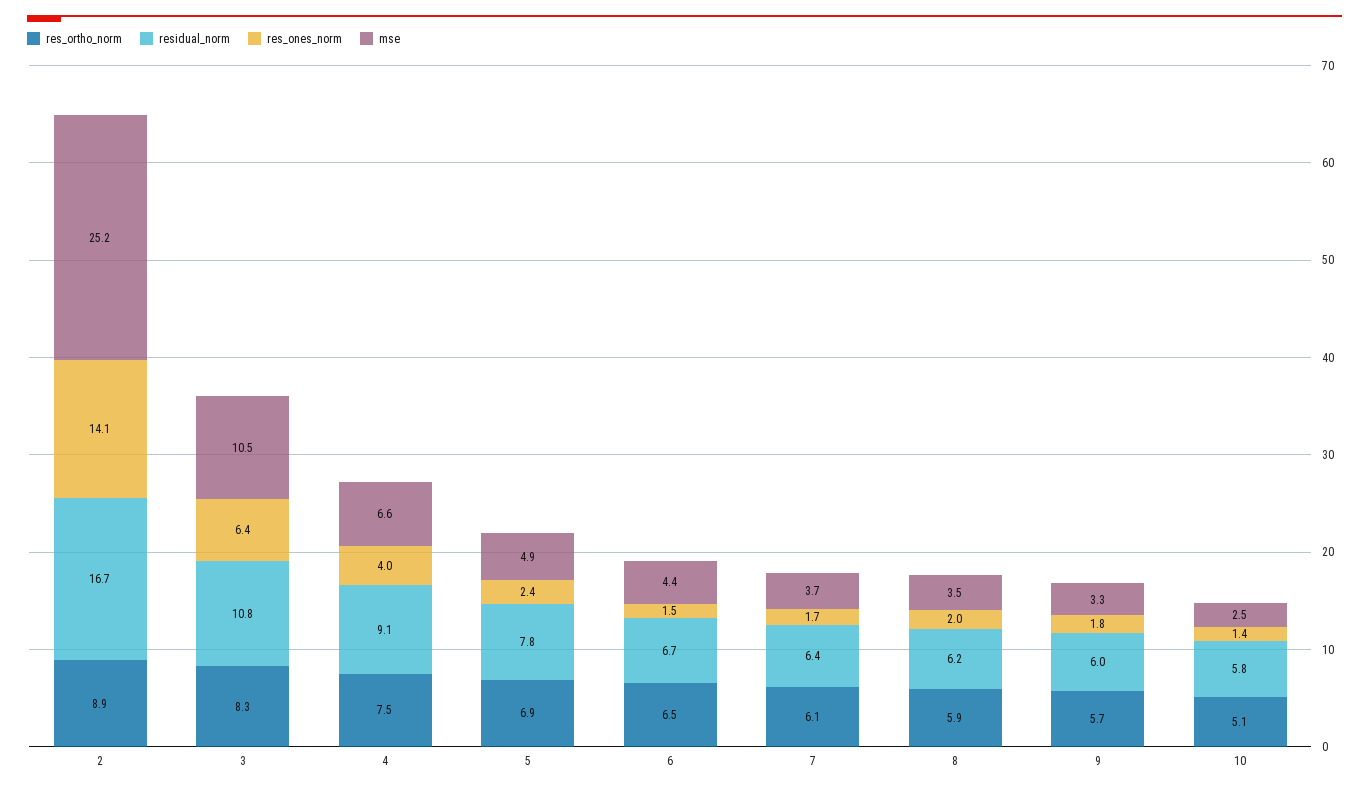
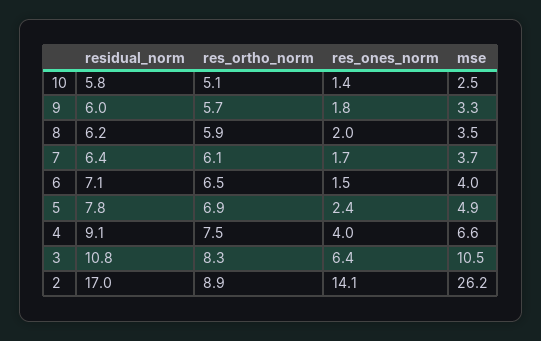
  {
    "res_ortho_norm": {
      "2": 8.9,
      "3": 8.3,
      "4": 7.5,
      "5": 6.9,
      "6": 6.5,
      "7": 6.1,
      "8": 5.9,
      "9": 5.7,
      "10": 5.1
    },
    "residual_norm": {
-     "2": 16.7,
+     "2": 17,
      "3": 10.8,
      "4": 9.1,
      "5": 7.8,
-     "6": 6.7,
+     "6": 7.1,
      "7": 6.4,
      "8": 6.2,
      "9": 6,
      "10": 5.8
    },
    "res_ones_norm": {
      "2": 14.1,
      "3": 6.4,
      "4": 4,
      "5": 2.4,
      "6": 1.5,
      "7": 1.7,
      "8": 2,
      "9": 1.8,
      "10": 1.4
    },
    "mse": {
-     "2": 25.2,
+     "2": 26.2,
      "3": 10.5,
      "4": 6.6,
      "5": 4.9,
-     "6": 4.4,
+     "6": 4,
      "7": 3.7,
      "8": 3.5,
      "9": 3.3,
      "10": 2.5
    }
  }

